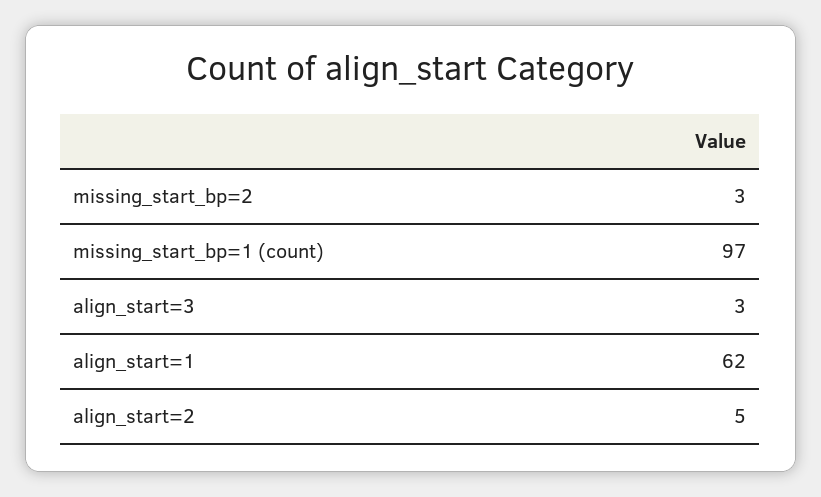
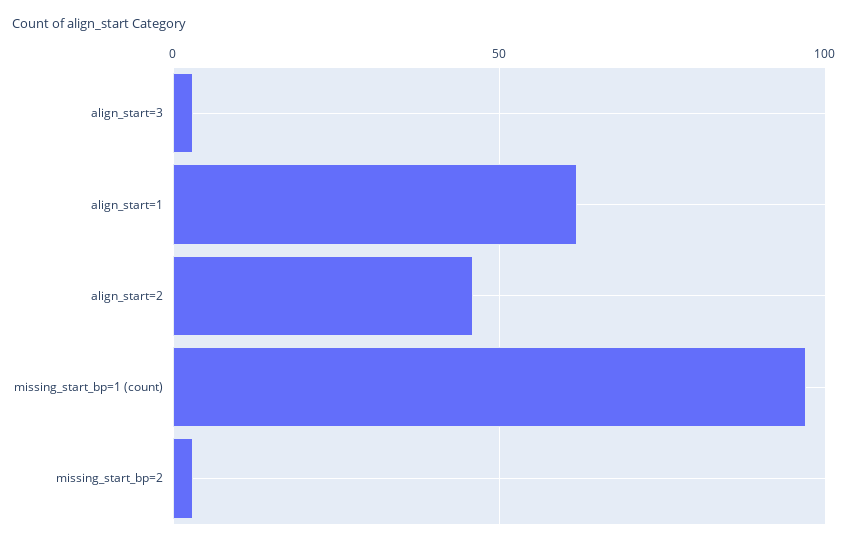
  {
    "missing_start_bp=2": 3,
    "missing_start_bp=1 (count)": 97,
    "align_start=3": 3,
    "align_start=1": 62,
-   "align_start=2": 5
+   "align_start=2": 45
  }

